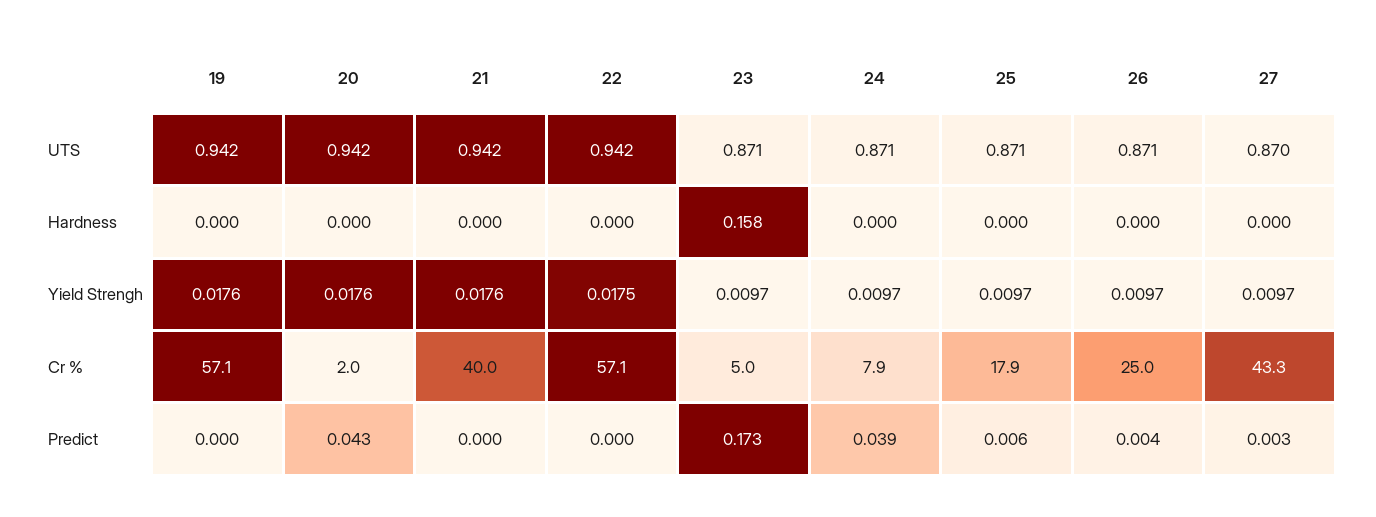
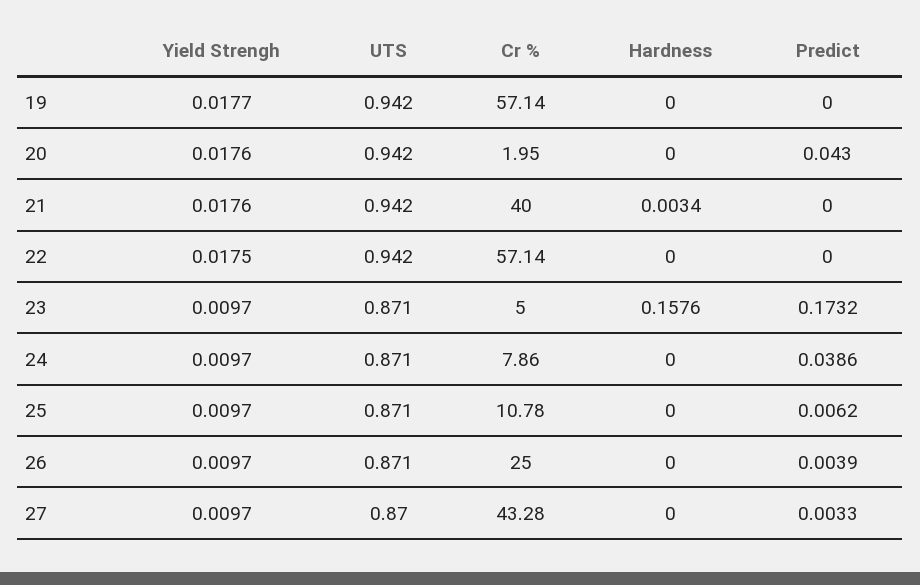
  {
    "19": {
      "UTS": 0.942,
      "Hardness": 0,
-     "Yield Strengh": 0.0176,
+     "Yield Strengh": 0.0177,
      "Cr %": 57.14,
      "Predict": 0
    },
    "20": {
      "UTS": 0.942,
      "Hardness": 0,
      "Yield Strengh": 0.0176,
      "Cr %": 1.95,
      "Predict": 0.043
    },
    "21": {
      "UTS": 0.942,
-     "Hardness": 0,
+     "Hardness": 0.0034,
      "Yield Strengh": 0.0176,
      "Cr %": 40,
      "Predict": 0
    },
    "22": {
      "UTS": 0.942,
      "Hardness": 0,
      "Yield Strengh": 0.0175,
      "Cr %": 57.14,
      "Predict": 0
    },
    "23": {
      "UTS": 0.871,
      "Hardness": 0.1576,
      "Yield Strengh": 0.0097,
      "Cr %": 5,
      "Predict": 0.1732
    },
    "24": {
      "UTS": 0.871,
      "Hardness": 0,
      "Yield Strengh": 0.0097,
      "Cr %": 7.86,
      "Predict": 0.0386
    },
    "25": {
      "UTS": 0.871,
      "Hardness": 0,
      "Yield Strengh": 0.0097,
-     "Cr %": 17.9,
+     "Cr %": 10.78,
      "Predict": 0.0062
    },
    "26": {
      "UTS": 0.871,
      "Hardness": 0,
      "Yield Strengh": 0.0097,
      "Cr %": 25,
      "Predict": 0.0039
    },
    "27": {
      "UTS": 0.87,
      "Hardness": 0,
      "Yield Strengh": 0.0097,
      "Cr %": 43.28,
      "Predict": 0.0033
    }
  }

